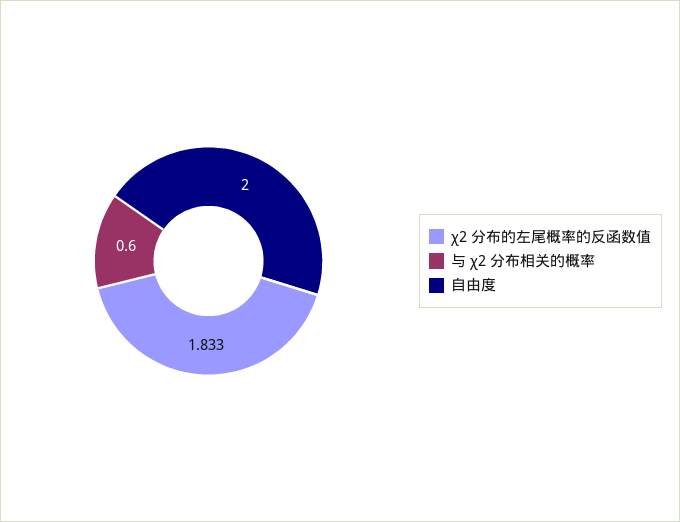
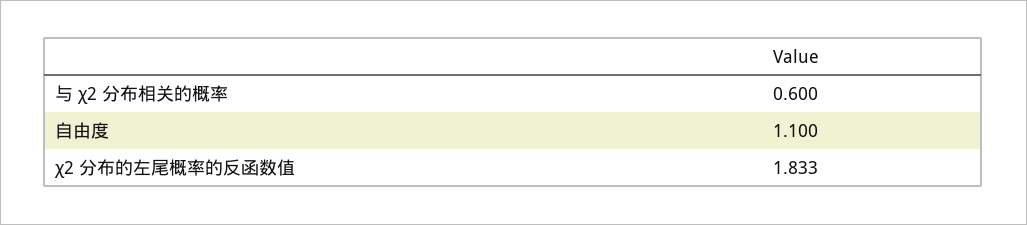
  {
    "χ2 分布的左尾概率的反函数值": 1.833,
    "与 χ2 分布相关的概率": 0.6,
-   "自由度": 2
+   "自由度": 1.1
  }

